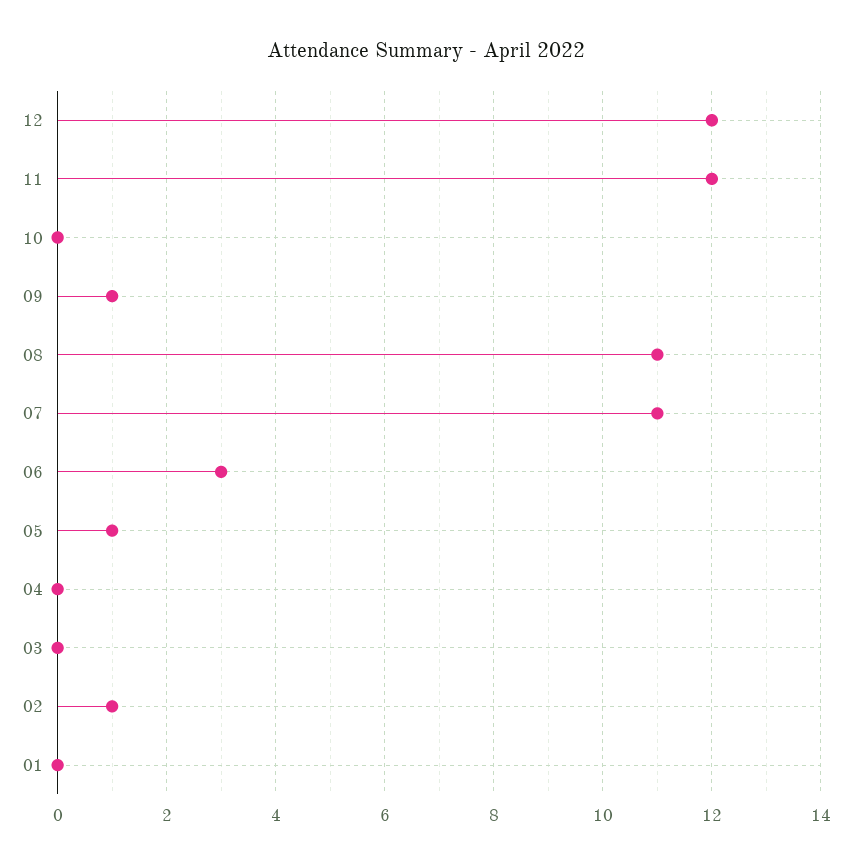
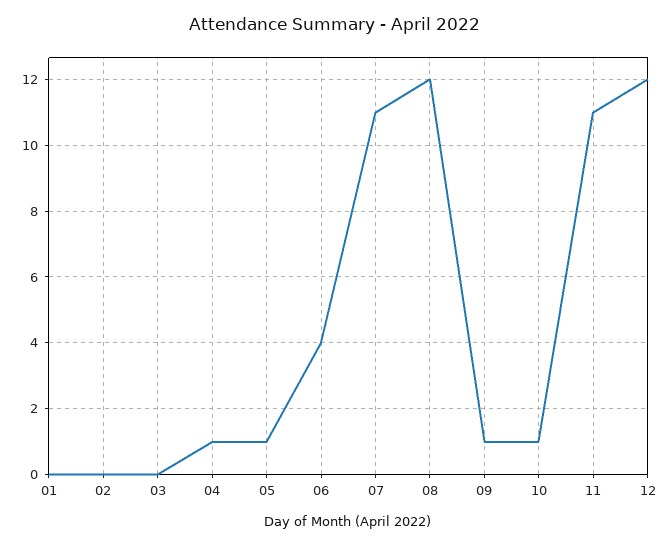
  {
    "12": 12,
-   "11": 12,
+   "11": 11,
-   "10": 0,
+   "10": 1,
    "09": 1,
-   "08": 11,
+   "08": 12,
    "07": 11,
-   "06": 3,
+   "06": 4,
    "05": 1,
-   "04": 0,
+   "04": 1,
    "03": 0,
-   "02": 1,
+   "02": 0,
    "01": 0
  }

